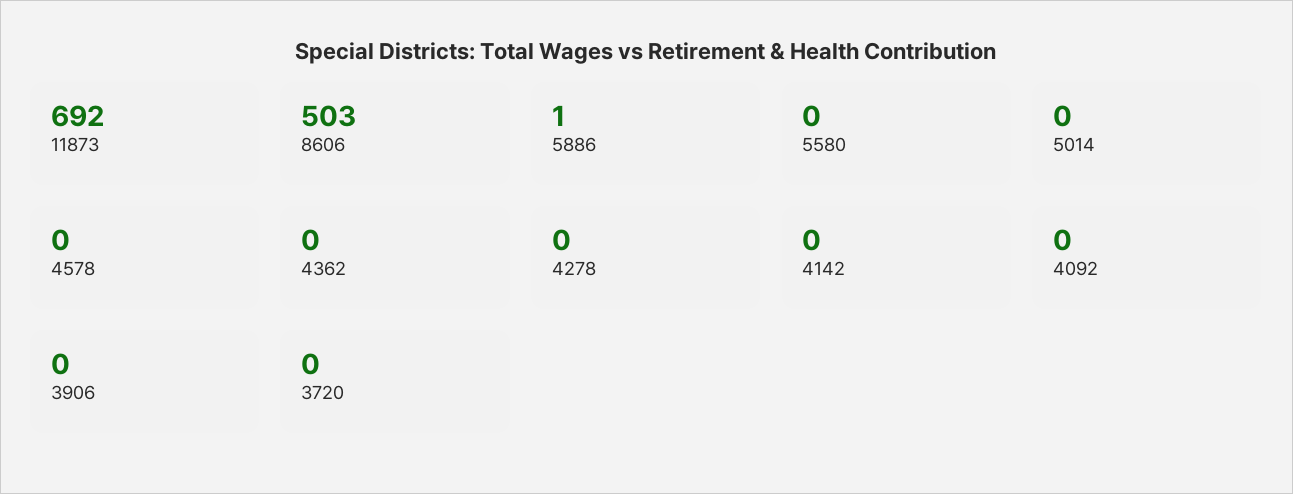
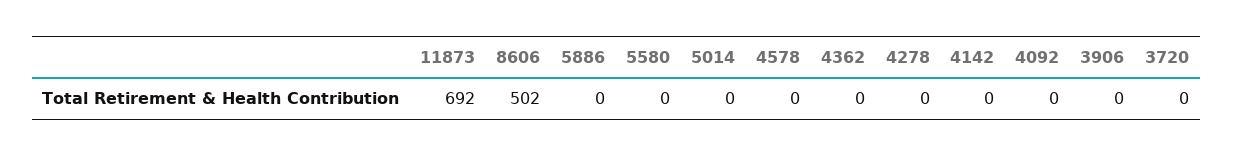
  {
    "11873": 692,
-   "8606": 503,
+   "8606": 502,
-   "5886": 1,
+   "5886": 0,
    "5580": 0,
    "5014": 0,
    "4578": 0,
    "4362": 0,
    "4278": 0,
    "4142": 0,
    "4092": 0,
    "3906": 0,
    "3720": 0
  }

